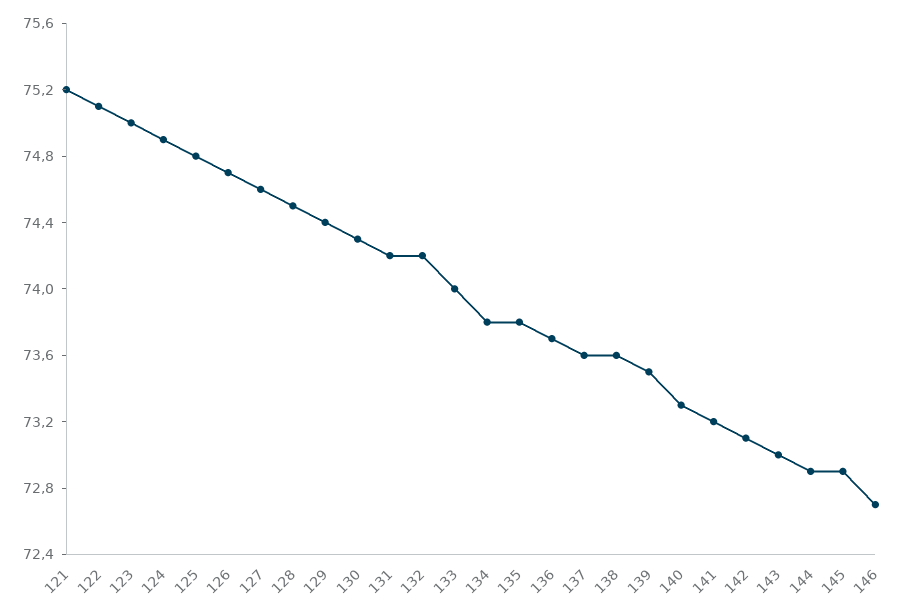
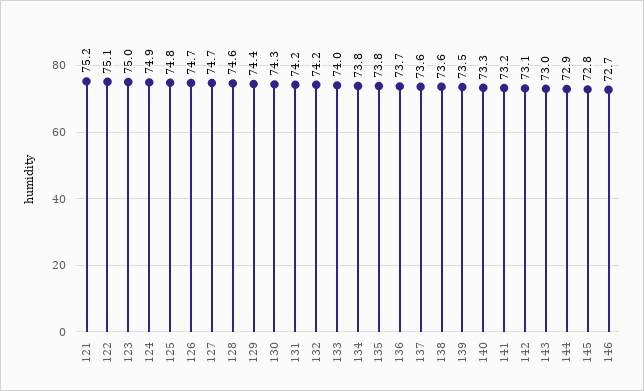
  {
    "121": 75.2,
    "122": 75.1,
    "123": 75,
    "124": 74.9,
    "125": 74.8,
    "126": 74.7,
-   "127": 74.6,
+   "127": 74.7,
-   "128": 74.5,
+   "128": 74.6,
    "129": 74.4,
    "130": 74.3,
    "131": 74.2,
    "132": 74.2,
    "133": 74,
    "134": 73.8,
    "135": 73.8,
    "136": 73.7,
    "137": 73.6,
    "138": 73.6,
    "139": 73.5,
    "140": 73.3,
    "141": 73.2,
    "142": 73.1,
    "143": 73,
    "144": 72.9,
-   "145": 72.9,
+   "145": 72.8,
    "146": 72.7
  }

